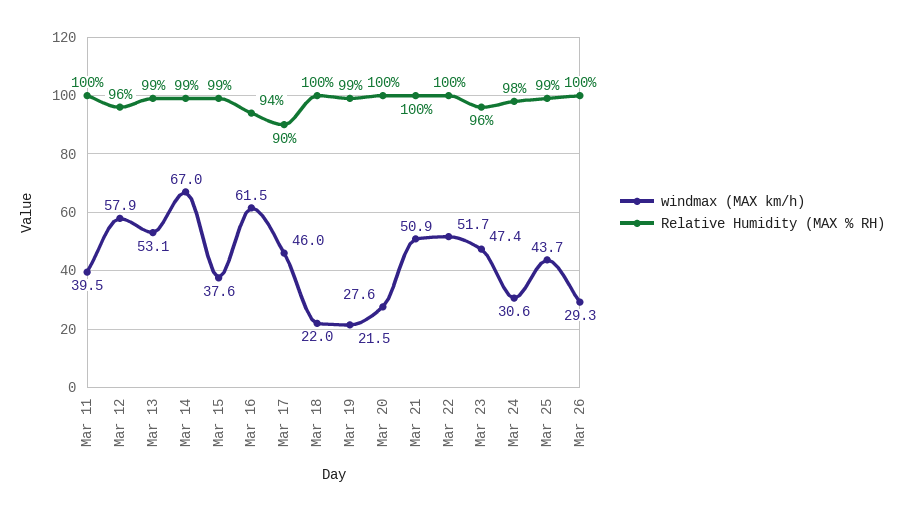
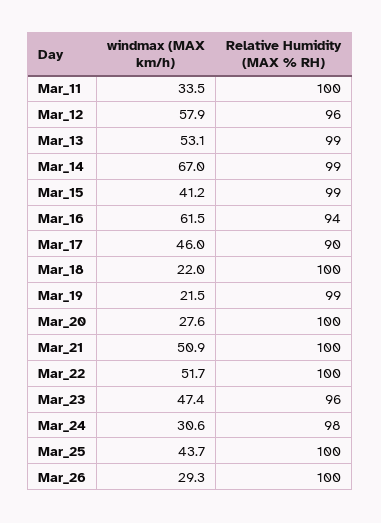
  {
    "windmax (MAX km/h)": {
-     "Mar 11": 39.5,
+     "Mar 11": 33.5,
      "Mar 12": 57.9,
      "Mar 13": 53.1,
      "Mar 14": 67,
-     "Mar 15": 37.6,
+     "Mar 15": 41.2,
      "Mar 16": 61.5,
      "Mar 17": 46,
      "Mar 18": 22,
      "Mar 19": 21.5,
      "Mar 20": 27.6,
      "Mar 21": 50.9,
      "Mar 22": 51.7,
      "Mar 23": 47.4,
      "Mar 24": 30.6,
      "Mar 25": 43.7,
      "Mar 26": 29.3
    },
    "Relative Humidity (MAX % RH)": {
      "Mar 11": 100,
      "Mar 12": 96,
      "Mar 13": 99,
      "Mar 14": 99,
      "Mar 15": 99,
      "Mar 16": 94,
      "Mar 17": 90,
      "Mar 18": 100,
      "Mar 19": 99,
      "Mar 20": 100,
      "Mar 21": 100,
      "Mar 22": 100,
      "Mar 23": 96,
      "Mar 24": 98,
-     "Mar 25": 99,
+     "Mar 25": 100,
      "Mar 26": 100
    }
  }

